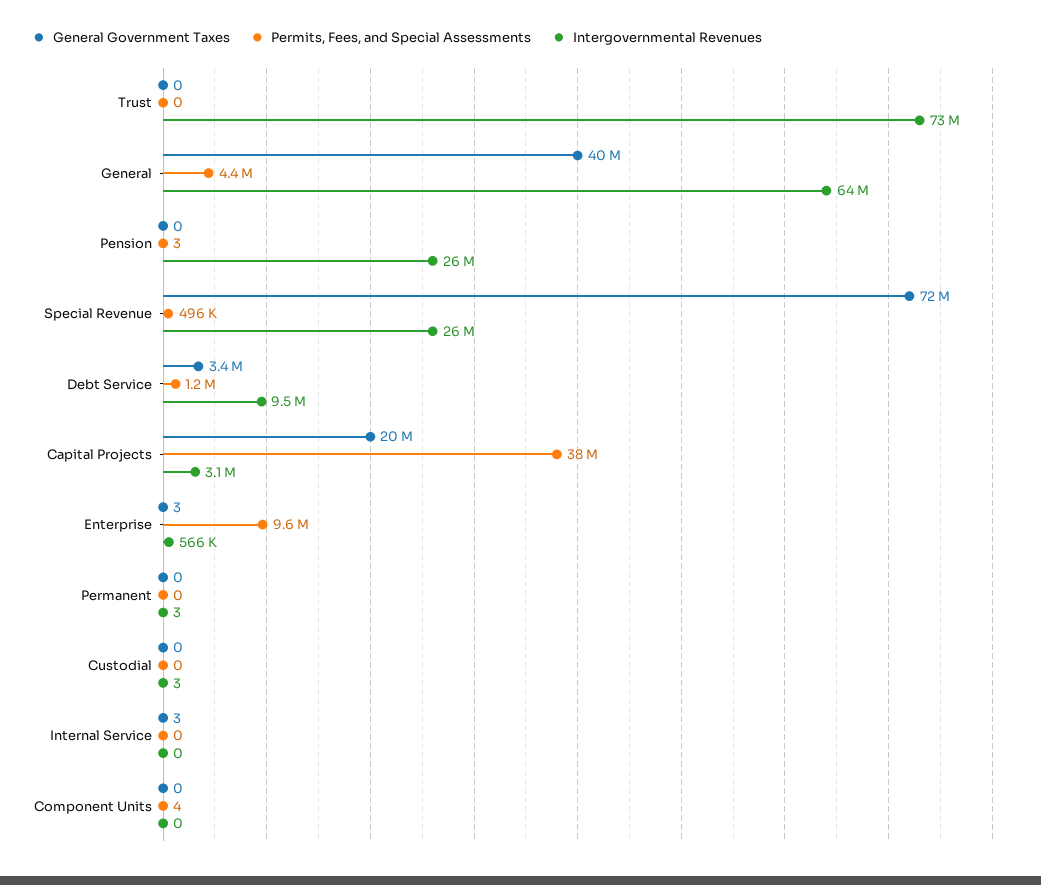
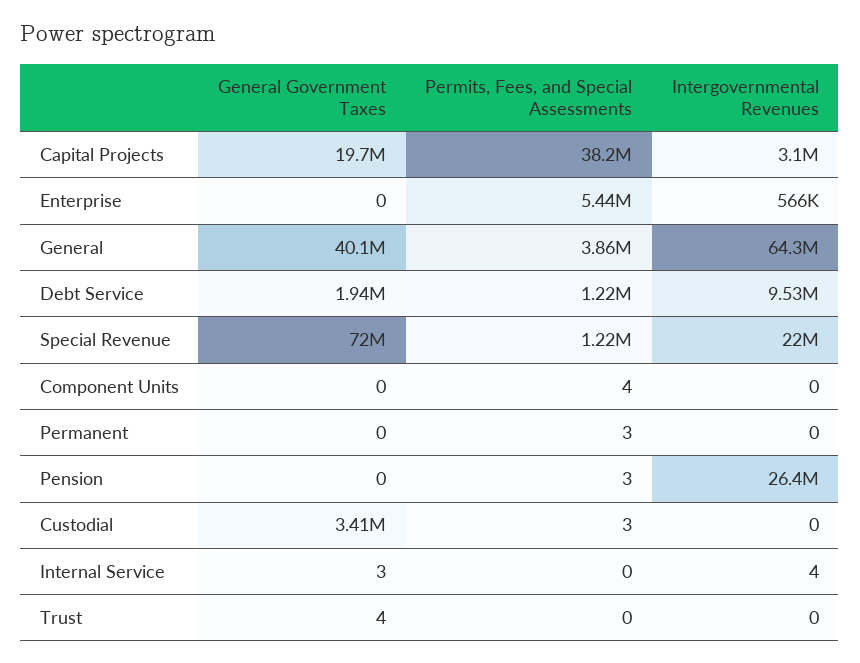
  {
    "General Government Taxes": {
-     "Trust": 0,
+     "Trust": 4,
      "General": 40100000,
      "Pension": 0,
      "Special Revenue": 72000000,
-     "Debt Service": 3400000,
+     "Debt Service": 1940000,
      "Capital Projects": 19700000,
-     "Enterprise": 3,
+     "Enterprise": 0,
      "Permanent": 0,
-     "Custodial": 0,
+     "Custodial": 3410000,
      "Internal Service": 3,
      "Component Units": 0
    },
    "Permits, Fees, and Special Assessments": {
      "Trust": 0,
-     "General": 4400000,
+     "General": 3860000,
      "Pension": 3,
-     "Special Revenue": 496000,
+     "Special Revenue": 1220000,
      "Debt Service": 1220000,
      "Capital Projects": 38200000,
-     "Enterprise": 9600000,
+     "Enterprise": 5440000,
-     "Permanent": 0,
+     "Permanent": 3,
-     "Custodial": 0,
+     "Custodial": 3,
      "Internal Service": 0,
      "Component Units": 4
    },
    "Intergovernmental Revenues": {
-     "Trust": 73000000,
+     "Trust": 0,
      "General": 64300000,
      "Pension": 26400000,
-     "Special Revenue": 26000000,
+     "Special Revenue": 22000000,
      "Debt Service": 9530000,
      "Capital Projects": 3100000,
      "Enterprise": 566000,
-     "Permanent": 3,
+     "Permanent": 0,
-     "Custodial": 3,
+     "Custodial": 0,
-     "Internal Service": 0,
+     "Internal Service": 4,
      "Component Units": 0
    }
  }

